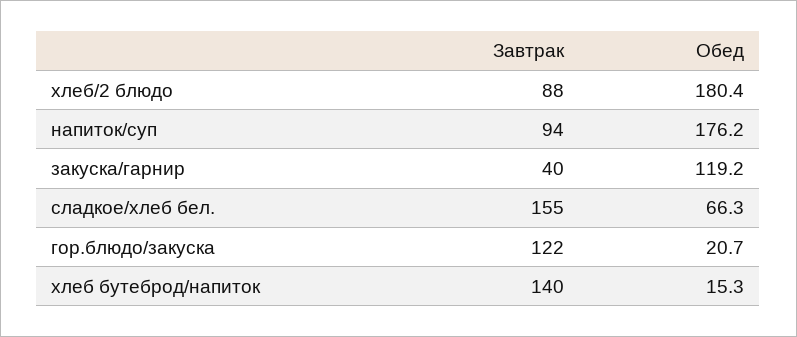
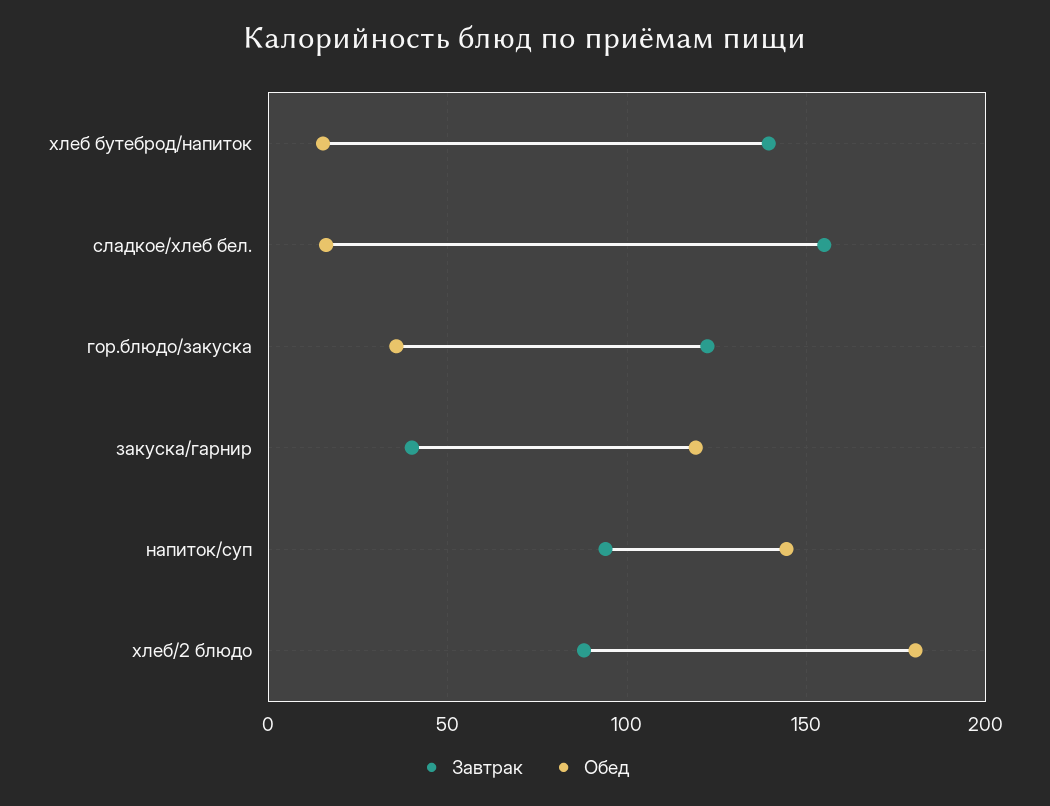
  {
    "Завтрак": {
      "хлеб/2 блюдо": 88,
      "напиток/суп": 94,
      "закуска/гарнир": 40,
      "сладкое/хлеб бел.": 155,
      "гор.блюдо/закуска": 122,
      "хлеб бутеброд/напиток": 140
    },
    "Обед": {
      "хлеб/2 блюдо": 180.4,
-     "напиток/суп": 176.2,
+     "напиток/суп": 145,
      "закуска/гарнир": 119.2,
-     "сладкое/хлеб бел.": 66.3,
+     "сладкое/хлеб бел.": 15,
-     "гор.блюдо/закуска": 20.7,
+     "гор.блюдо/закуска": 35,
      "хлеб бутеброд/напиток": 15.3
    }
  }

